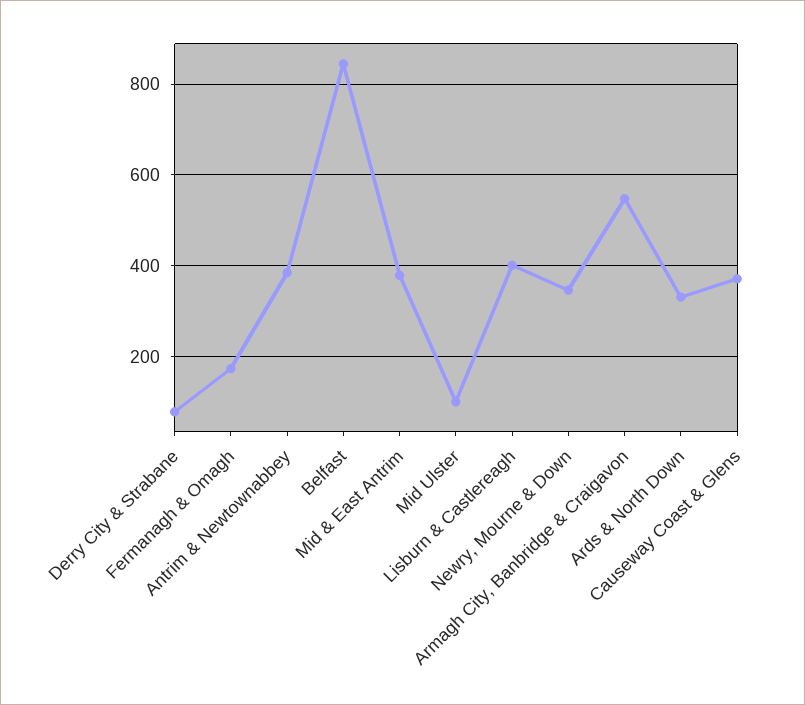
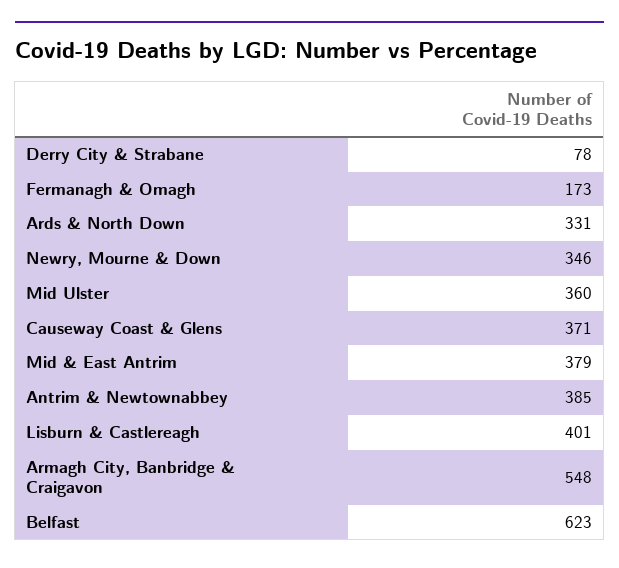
  {
    "Derry City & Strabane": 78,
    "Fermanagh & Omagh": 173,
    "Antrim & Newtownabbey": 385,
-   "Belfast": 840,
+   "Belfast": 623,
    "Mid & East Antrim": 379,
-   "Mid Ulster": 100,
+   "Mid Ulster": 360,
    "Lisburn & Castlereagh": 401,
    "Newry, Mourne & Down": 346,
    "Armagh City, Banbridge & Craigavon": 548,
    "Ards & North Down": 331,
    "Causeway Coast & Glens": 371
  }

